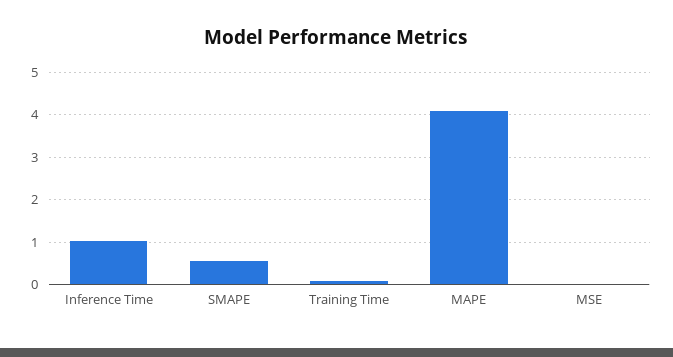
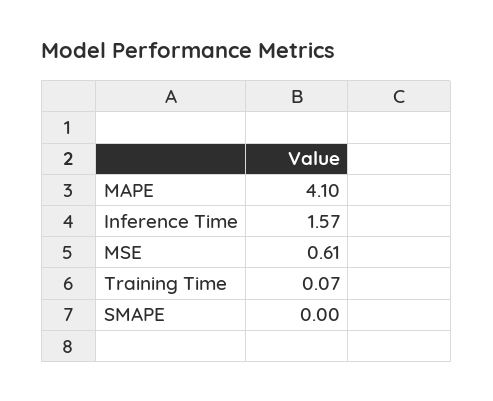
  {
-   "Inference Time": 1,
+   "Inference Time": 1.57,
-   "SMAPE": 0.6,
+   "SMAPE": 0,
    "Training Time": 0.07,
    "MAPE": 4.1,
-   "MSE": 0
+   "MSE": 0.61
  }

